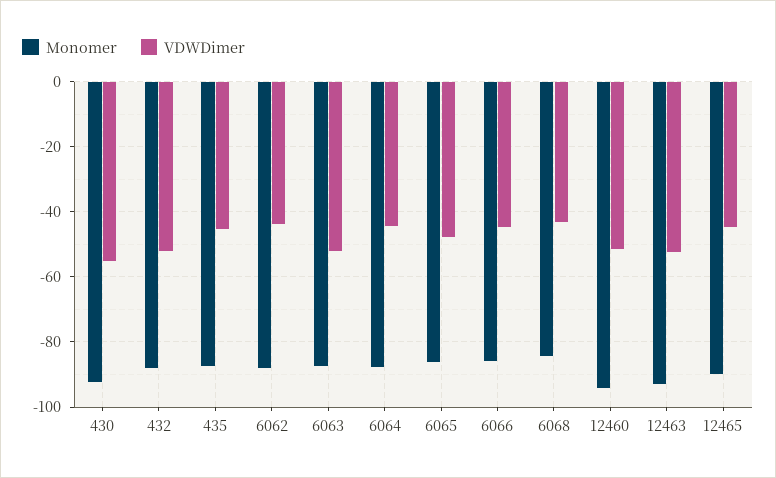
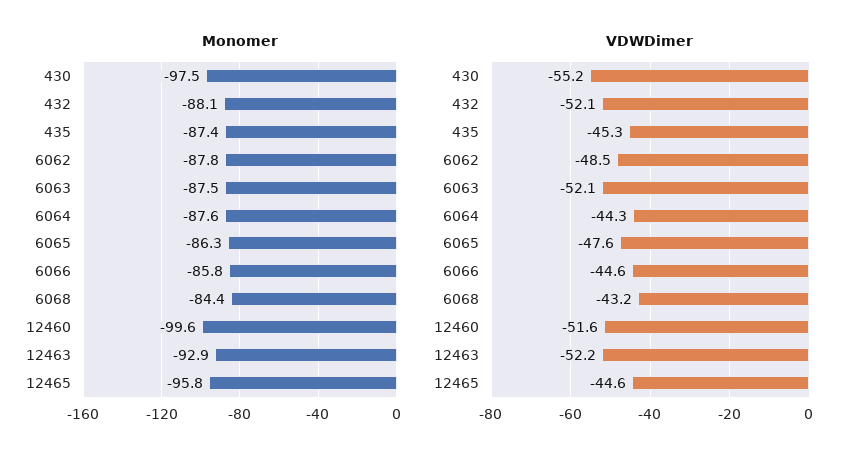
  {
    "Monomer": {
-     "430": -92,
+     "430": -97.5,
      "432": -88.1,
      "435": -87.4,
      "6062": -87.8,
      "6063": -87.5,
      "6064": -87.6,
      "6065": -86.3,
      "6066": -85.8,
      "6068": -84.4,
-     "12460": -94,
+     "12460": -99.6,
      "12463": -92.9,
-     "12465": -90
+     "12465": -95.8
    },
    "VDWDimer": {
      "430": -55.2,
      "432": -52.1,
      "435": -45.3,
-     "6062": -44,
+     "6062": -48.5,
      "6063": -52.1,
      "6064": -44.3,
      "6065": -47.6,
      "6066": -44.6,
      "6068": -43.2,
      "12460": -51.6,
      "12463": -52.2,
      "12465": -44.6
    }
  }

